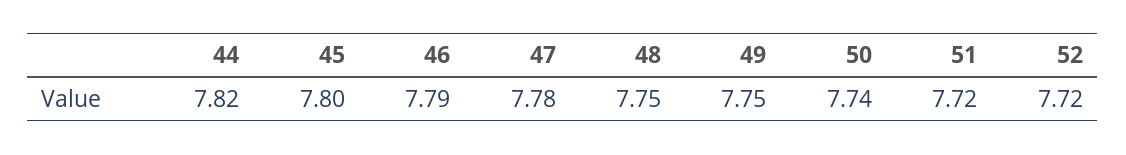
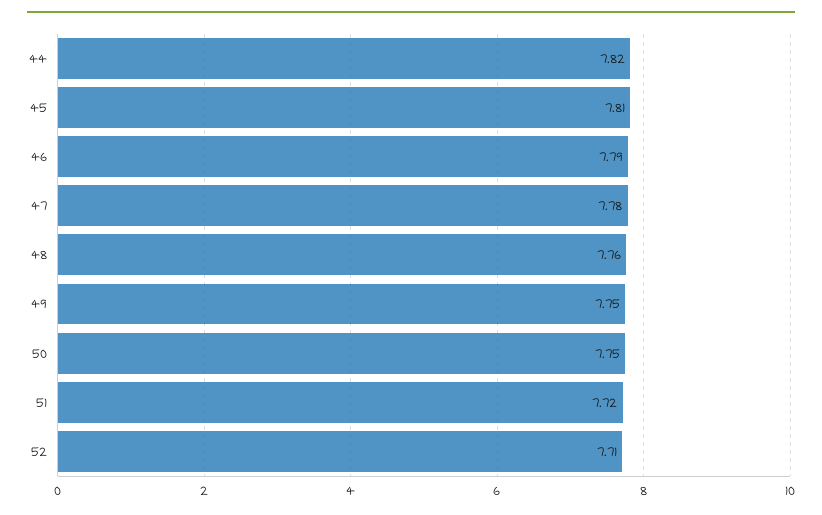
  {
    "44": 7.82,
-   "45": 7.8,
+   "45": 7.81,
    "46": 7.79,
    "47": 7.78,
-   "48": 7.75,
+   "48": 7.76,
    "49": 7.75,
-   "50": 7.74,
+   "50": 7.75,
    "51": 7.72,
-   "52": 7.72
+   "52": 7.71
  }

